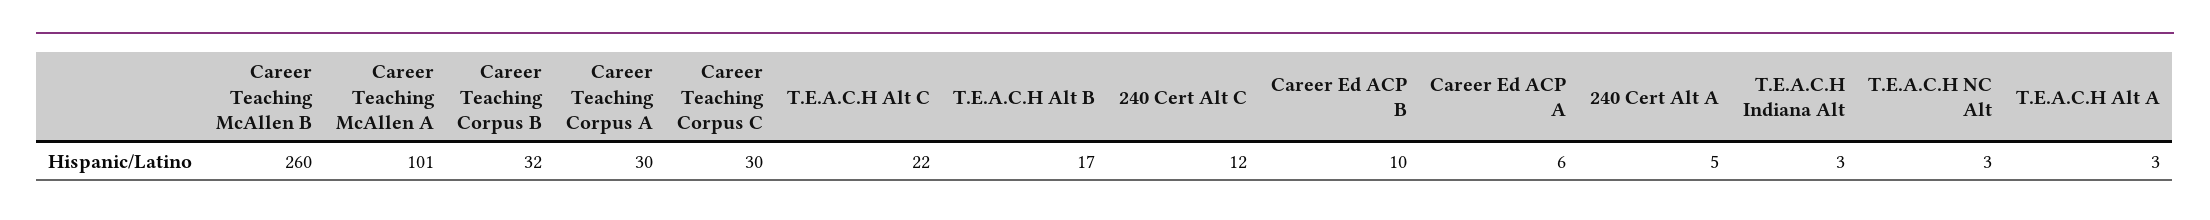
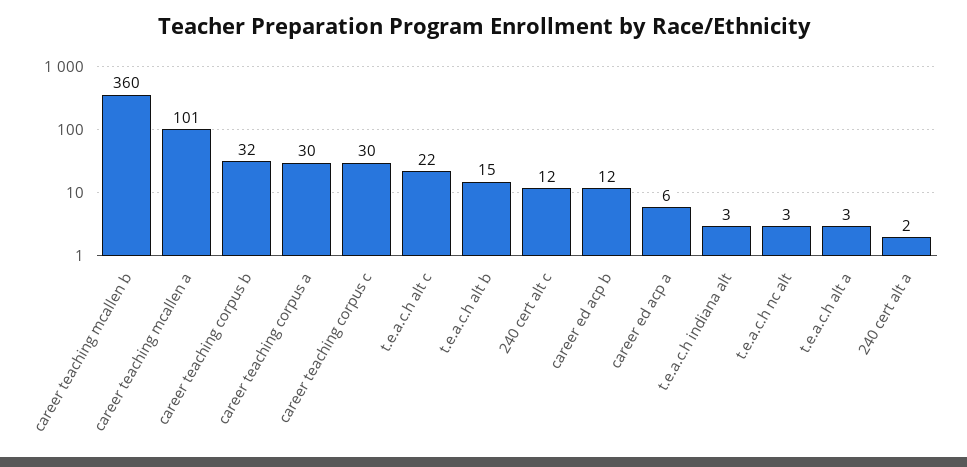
  {
-   "Career Teaching McAllen B": 260,
+   "Career Teaching McAllen B": 360,
    "Career Teaching McAllen A": 101,
    "Career Teaching Corpus B": 32,
    "Career Teaching Corpus A": 30,
    "Career Teaching Corpus C": 30,
    "T.E.A.C.H Alt C": 22,
-   "T.E.A.C.H Alt B": 17,
+   "T.E.A.C.H Alt B": 15,
    "240 Cert Alt C": 12,
-   "Career Ed ACP B": 10,
+   "Career Ed ACP B": 12,
    "Career Ed ACP A": 6,
-   "240 Cert Alt A": 5,
+   "240 Cert Alt A": 2,
    "T.E.A.C.H Indiana Alt": 3,
    "T.E.A.C.H NC Alt": 3,
    "T.E.A.C.H Alt A": 3
  }

